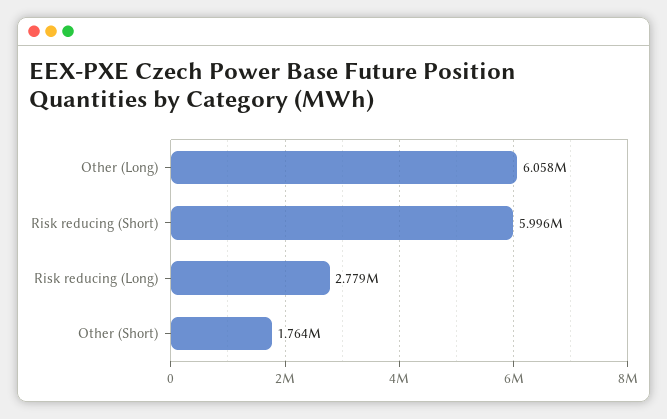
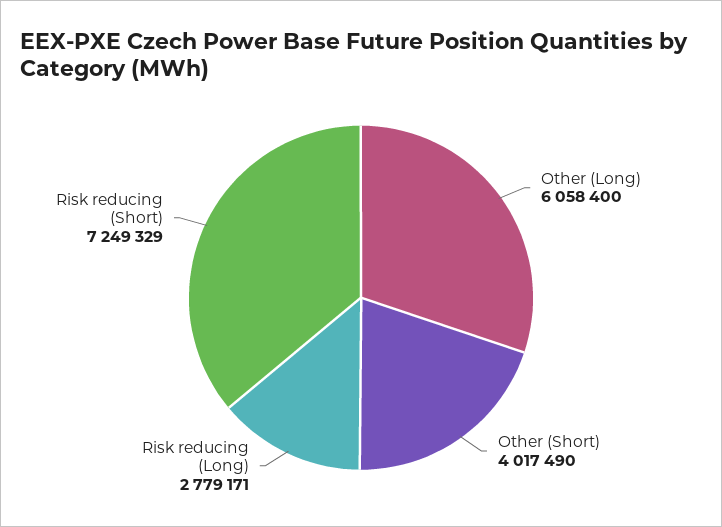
  {
    "Other (Long)": 6058400,
-   "Risk reducing (Short)": 5996000,
+   "Risk reducing (Short)": 7249329,
    "Risk reducing (Long)": 2779171,
-   "Other (Short)": 1764000
+   "Other (Short)": 4017490
  }

